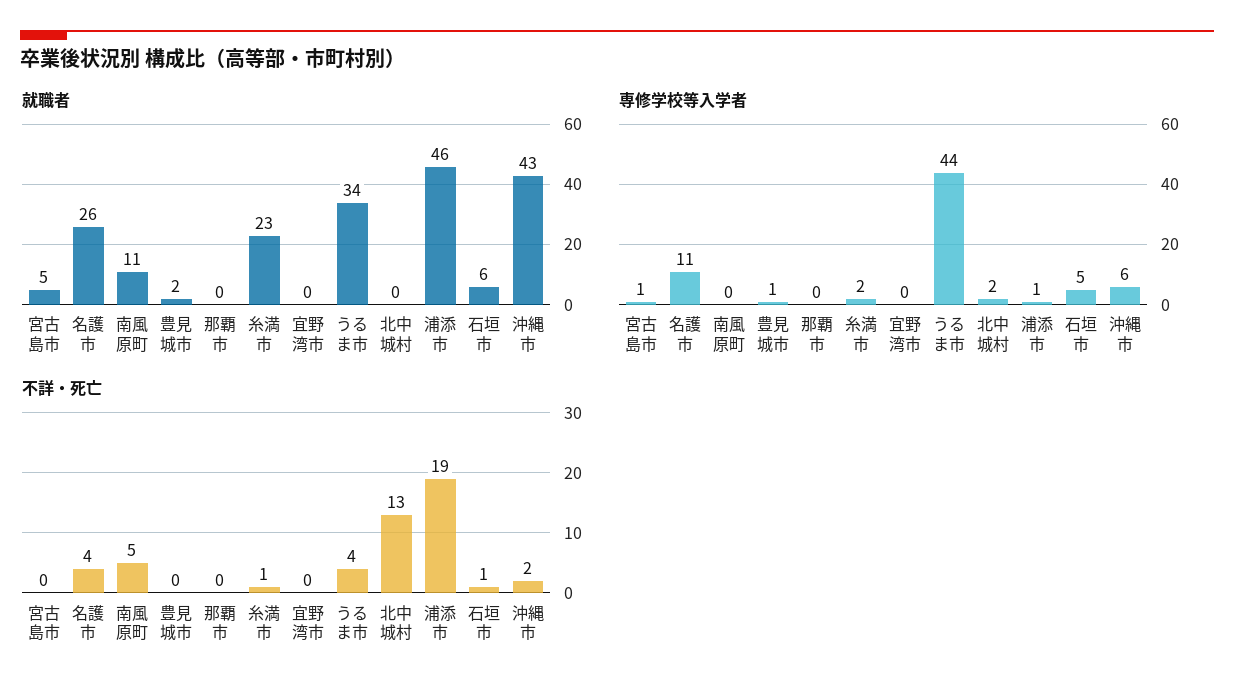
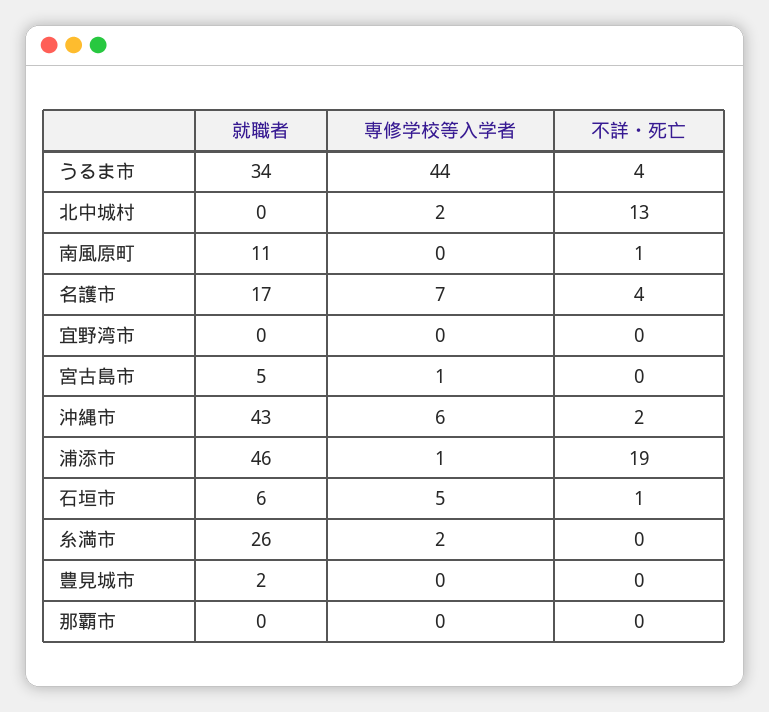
  {
    "就職者": {
      "宮古島市": 5,
-     "名護市": 26,
+     "名護市": 17,
      "南風原町": 11,
      "豊見城市": 2,
      "那覇市": 0,
-     "糸満市": 23,
+     "糸満市": 26,
      "宜野湾市": 0,
      "うるま市": 34,
      "北中城村": 0,
      "浦添市": 46,
      "石垣市": 6,
      "沖縄市": 43
    },
    "専修学校等入学者": {
      "宮古島市": 1,
-     "名護市": 11,
+     "名護市": 7,
      "南風原町": 0,
-     "豊見城市": 1,
+     "豊見城市": 0,
      "那覇市": 0,
      "糸満市": 2,
      "宜野湾市": 0,
      "うるま市": 44,
      "北中城村": 2,
      "浦添市": 1,
      "石垣市": 5,
      "沖縄市": 6
    },
    "不詳・死亡": {
      "宮古島市": 0,
      "名護市": 4,
-     "南風原町": 5,
+     "南風原町": 1,
      "豊見城市": 0,
      "那覇市": 0,
-     "糸満市": 1,
+     "糸満市": 0,
      "宜野湾市": 0,
      "うるま市": 4,
      "北中城村": 13,
      "浦添市": 19,
      "石垣市": 1,
      "沖縄市": 2
    }
  }

